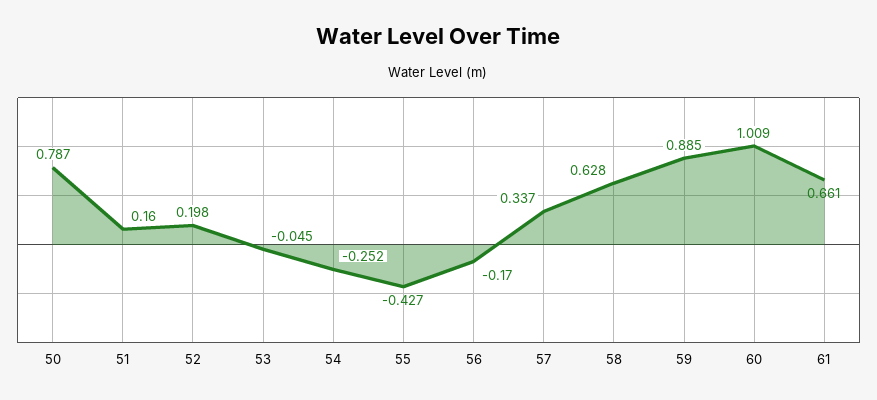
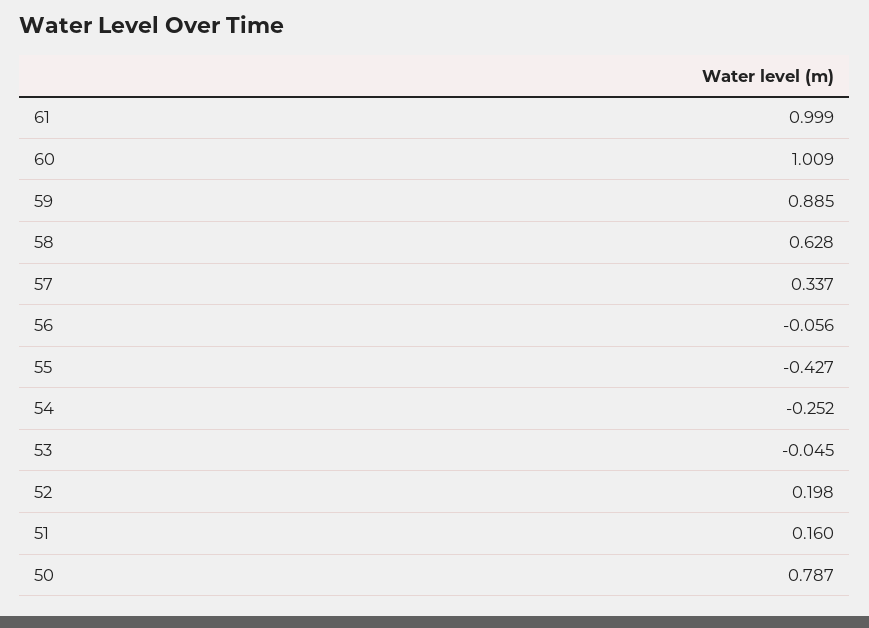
  {
    "50": 0.787,
    "51": 0.16,
    "52": 0.198,
    "53": -0.045,
    "54": -0.252,
    "55": -0.427,
-   "56": -0.17,
+   "56": -0.056,
    "57": 0.337,
    "58": 0.628,
    "59": 0.885,
    "60": 1.009,
-   "61": 0.661
+   "61": 0.999
  }

